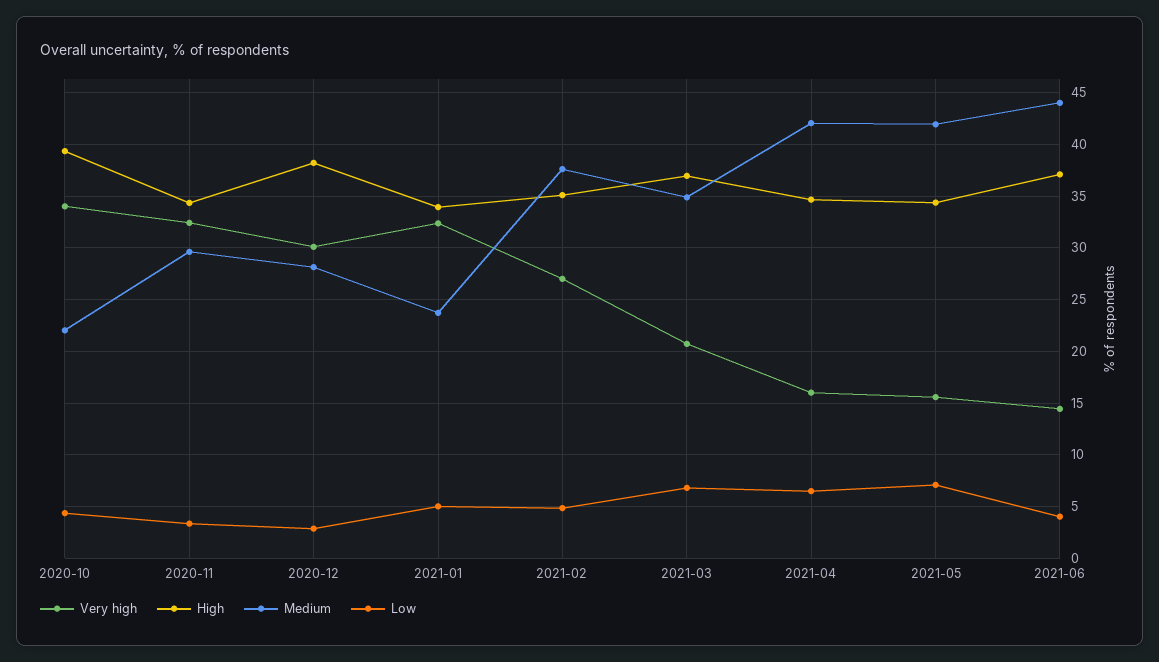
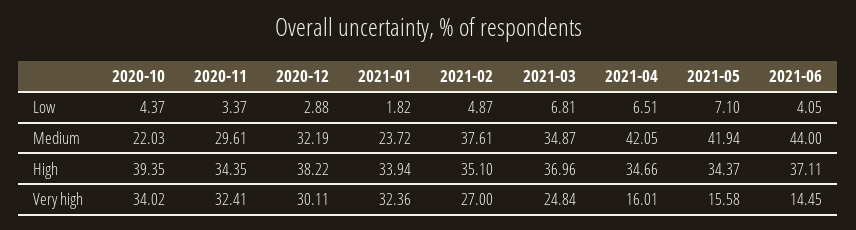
  {
    "Very high": {
      "2020-10": 34.02,
      "2020-11": 32.41,
      "2020-12": 30.11,
      "2021-01": 32.36,
      "2021-02": 27,
-     "2021-03": 21,
+     "2021-03": 24.84,
      "2021-04": 16.01,
      "2021-05": 15.58,
      "2021-06": 14.45
    },
    "High": {
      "2020-10": 39.35,
      "2020-11": 34.35,
      "2020-12": 38.22,
      "2021-01": 33.94,
      "2021-02": 35.1,
      "2021-03": 36.96,
      "2021-04": 34.66,
      "2021-05": 34.37,
      "2021-06": 37.11
    },
    "Medium": {
      "2020-10": 22.03,
      "2020-11": 29.61,
-     "2020-12": 28,
+     "2020-12": 32.19,
      "2021-01": 23.72,
      "2021-02": 37.61,
      "2021-03": 34.87,
      "2021-04": 42.05,
      "2021-05": 41.94,
      "2021-06": 44
    },
    "Low": {
      "2020-10": 4.37,
      "2020-11": 3.37,
      "2020-12": 2.88,
-     "2021-01": 5,
+     "2021-01": 1.82,
      "2021-02": 4.87,
      "2021-03": 6.81,
      "2021-04": 6.51,
      "2021-05": 7.1,
      "2021-06": 4.05
    }
  }

